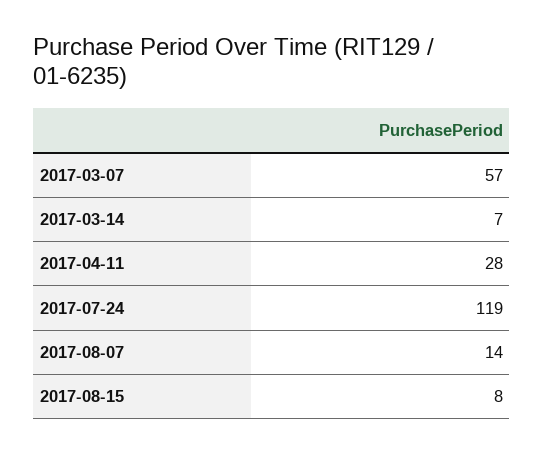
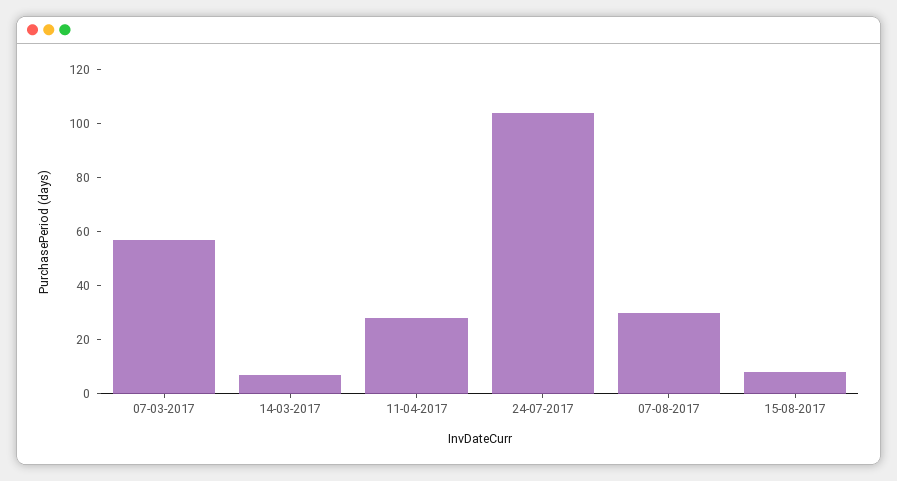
  {
    "2017-03-07": 57,
    "2017-03-14": 7,
    "2017-04-11": 28,
-   "2017-07-24": 119,
+   "2017-07-24": 105,
-   "2017-08-07": 14,
+   "2017-08-07": 30,
    "2017-08-15": 8
  }

